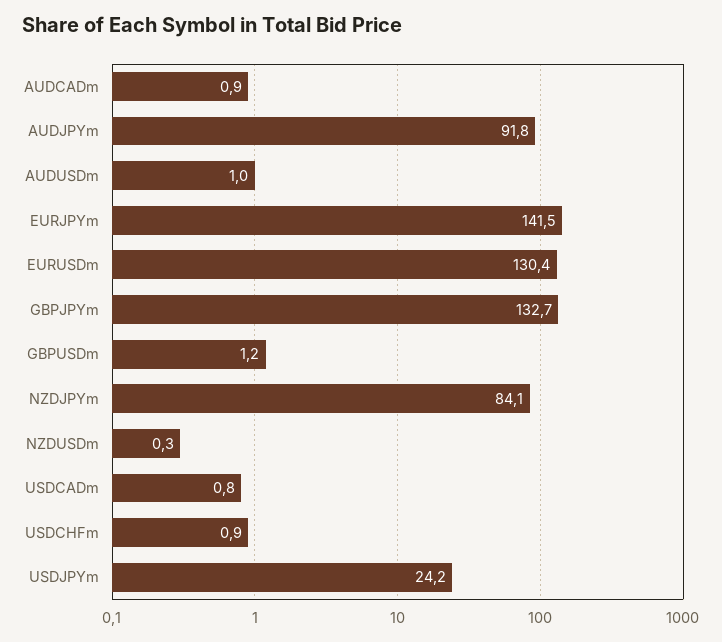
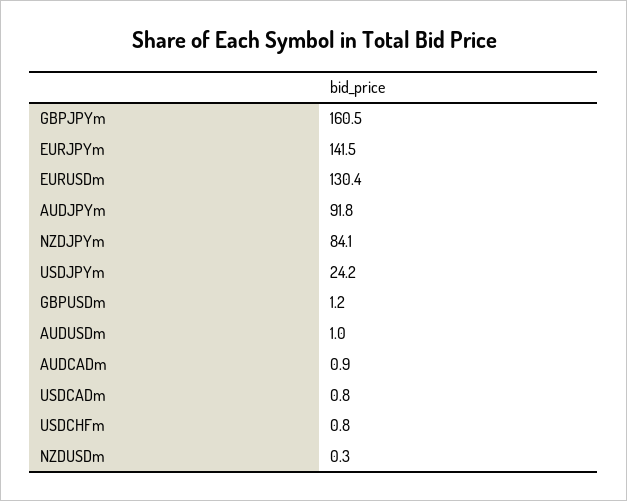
  {
    "AUDCADm": 0.9,
    "AUDJPYm": 91.8,
    "AUDUSDm": 1,
    "EURJPYm": 141.5,
    "EURUSDm": 130.4,
-   "GBPJPYm": 132.7,
+   "GBPJPYm": 160.5,
    "GBPUSDm": 1.2,
    "NZDJPYm": 84.1,
    "NZDUSDm": 0.3,
    "USDCADm": 0.8,
-   "USDCHFm": 0.9,
+   "USDCHFm": 0.8,
    "USDJPYm": 24.2
  }

